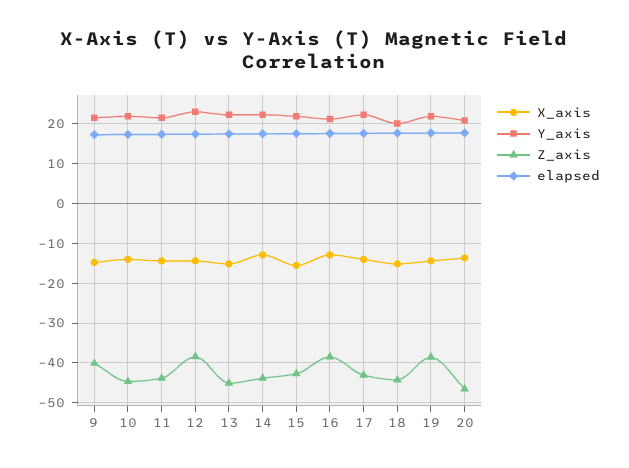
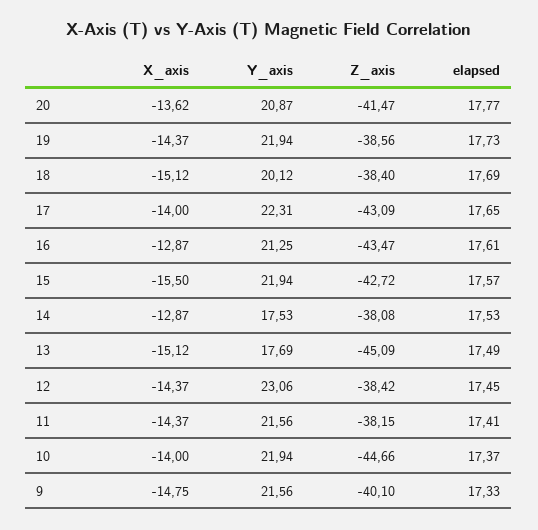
  {
    "X_axis": {
      "9": -14.75,
      "10": -14,
      "11": -14.37,
      "12": -14.37,
      "13": -15.12,
      "14": -12.87,
      "15": -15.5,
      "16": -12.87,
      "17": -14,
      "18": -15.12,
      "19": -14.37,
      "20": -13.62
    },
    "Y_axis": {
      "9": 21.56,
      "10": 21.94,
      "11": 21.56,
      "12": 23.06,
-     "13": 22,
+     "13": 17.69,
-     "14": 22,
+     "14": 17.53,
      "15": 21.94,
      "16": 21.25,
      "17": 22.31,
      "18": 20.12,
      "19": 21.94,
      "20": 20.87
    },
    "Z_axis": {
      "9": -40.1,
      "10": -44.66,
-     "11": -44,
+     "11": -38.15,
      "12": -38.42,
      "13": -45.09,
-     "14": -44,
+     "14": -38.08,
      "15": -42.72,
-     "16": -38,
+     "16": -43.47,
      "17": -43.09,
-     "18": -44,
+     "18": -38.4,
      "19": -38.56,
-     "20": -46
+     "20": -41.47
    },
    "elapsed": {
      "9": 17.33,
      "10": 17.37,
      "11": 17.41,
      "12": 17.45,
      "13": 17.49,
      "14": 17.53,
      "15": 17.57,
      "16": 17.61,
      "17": 17.65,
      "18": 17.69,
      "19": 17.73,
      "20": 17.77
    }
  }

